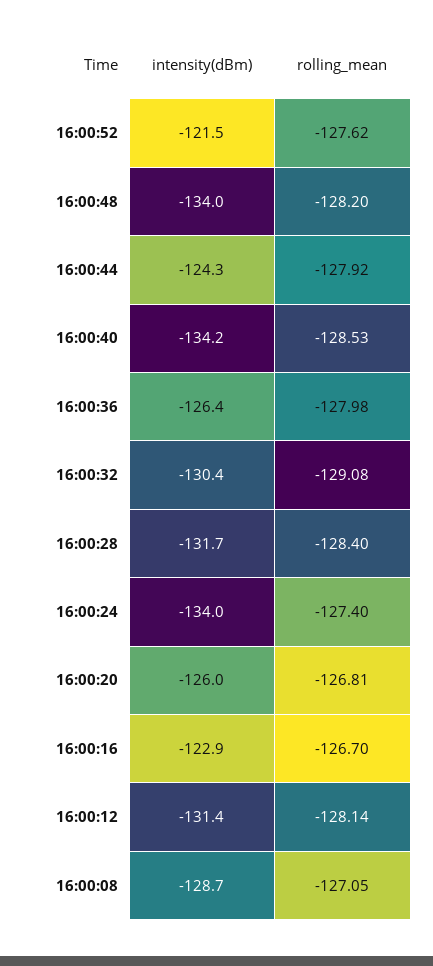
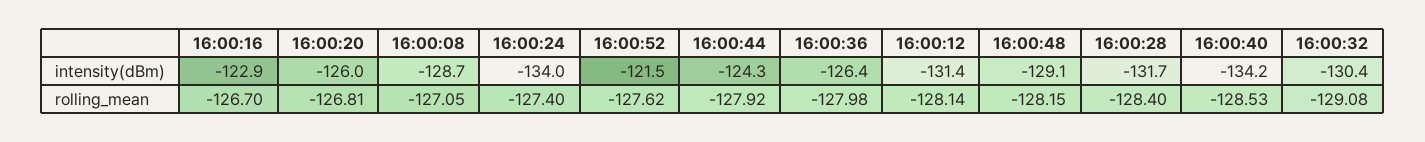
  {
    "intensity(dBm)": {
      "16:00:52": -121.5,
-     "16:00:48": -134,
+     "16:00:48": -129.1,
      "16:00:44": -124.3,
      "16:00:40": -134.2,
      "16:00:36": -126.4,
      "16:00:32": -130.4,
      "16:00:28": -131.7,
      "16:00:24": -134,
      "16:00:20": -126,
      "16:00:16": -122.9,
      "16:00:12": -131.4,
      "16:00:08": -128.7
    },
    "rolling_mean": {
      "16:00:52": -127.62,
-     "16:00:48": -128.2,
+     "16:00:48": -128.15,
      "16:00:44": -127.92,
      "16:00:40": -128.53,
      "16:00:36": -127.98,
      "16:00:32": -129.08,
      "16:00:28": -128.4,
      "16:00:24": -127.4,
      "16:00:20": -126.81,
      "16:00:16": -126.7,
      "16:00:12": -128.14,
      "16:00:08": -127.05
    }
  }

